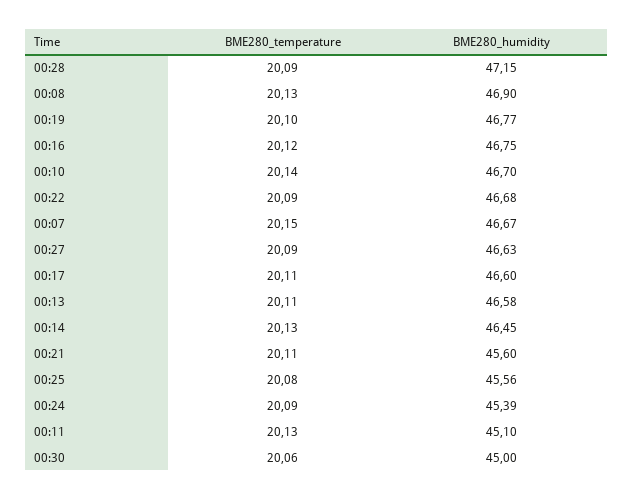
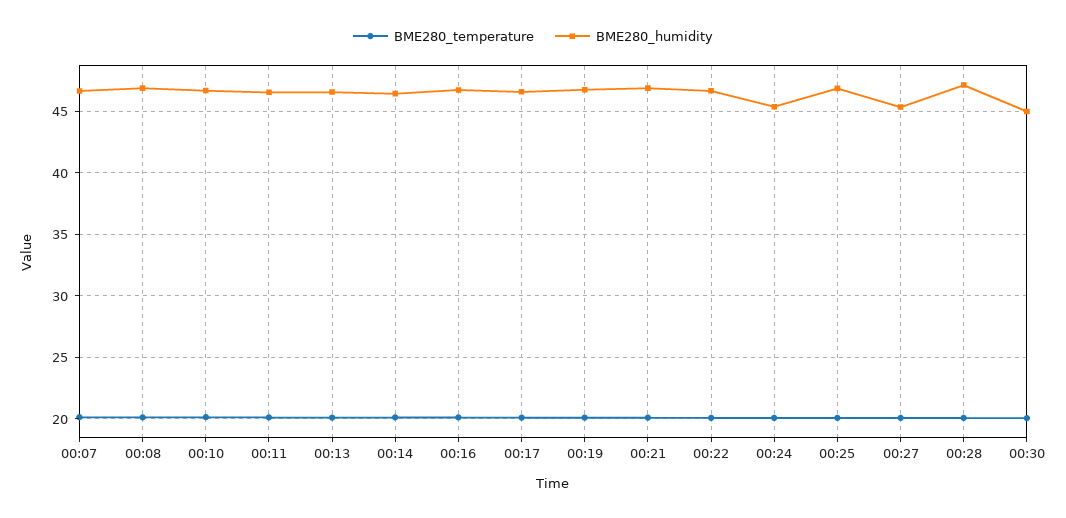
  {
    "BME280_temperature": {
      "00:28": 20.09,
      "00:08": 20.13,
      "00:19": 20.1,
      "00:16": 20.12,
      "00:10": 20.14,
      "00:22": 20.09,
      "00:07": 20.15,
      "00:27": 20.09,
      "00:17": 20.11,
      "00:13": 20.11,
      "00:14": 20.13,
      "00:21": 20.11,
      "00:25": 20.08,
      "00:24": 20.09,
      "00:11": 20.13,
      "00:30": 20.06
    },
    "BME280_humidity": {
      "00:28": 47.15,
      "00:08": 46.9,
      "00:19": 46.77,
      "00:16": 46.75,
      "00:10": 46.7,
      "00:22": 46.68,
      "00:07": 46.67,
-     "00:27": 46.63,
+     "00:27": 45.5,
      "00:17": 46.6,
      "00:13": 46.58,
      "00:14": 46.45,
-     "00:21": 45.6,
+     "00:21": 47,
-     "00:25": 45.56,
+     "00:25": 47,
      "00:24": 45.39,
-     "00:11": 45.1,
+     "00:11": 46.5,
      "00:30": 45
    }
  }

